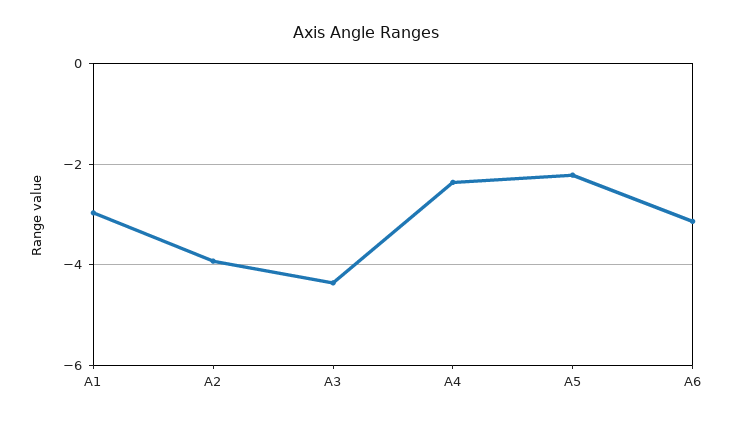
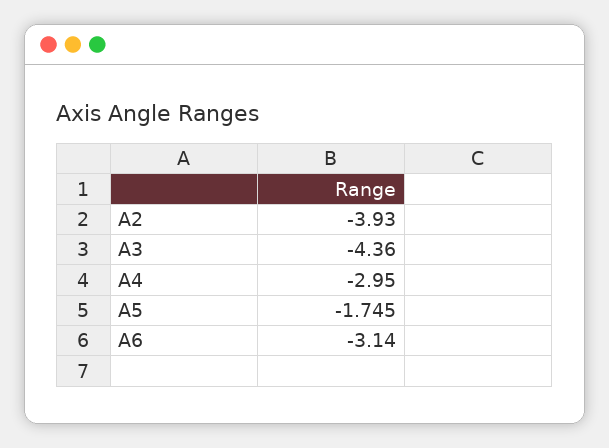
  {
-   "A1": -3,
    "A2": -3.93,
    "A3": -4.36,
-   "A4": -2.4,
+   "A4": -2.95,
-   "A5": -2.2,
+   "A5": -1.745,
    "A6": -3.14
  }

